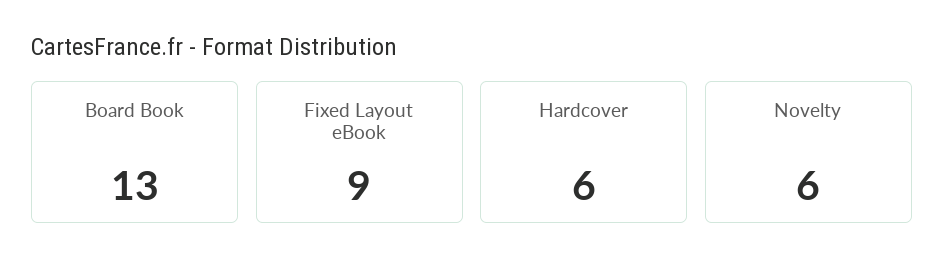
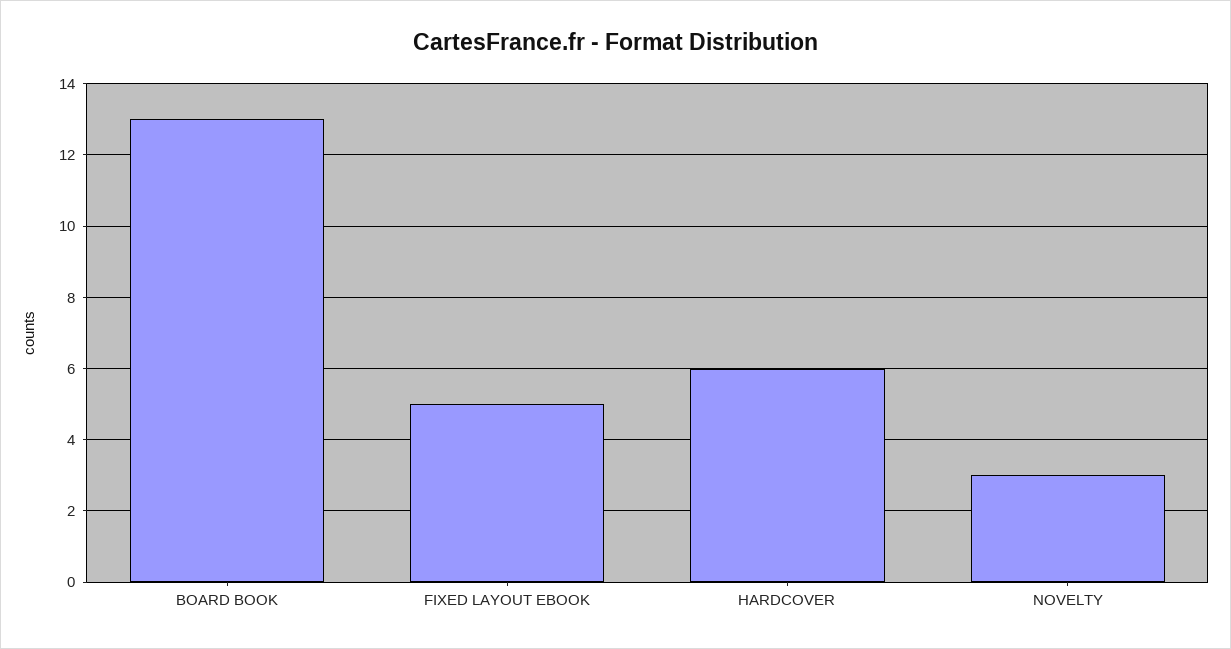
  {
    "Board Book": 13,
-   "Fixed Layout eBook": 9,
+   "Fixed Layout eBook": 5,
    "Hardcover": 6,
-   "Novelty": 6
+   "Novelty": 3
  }

